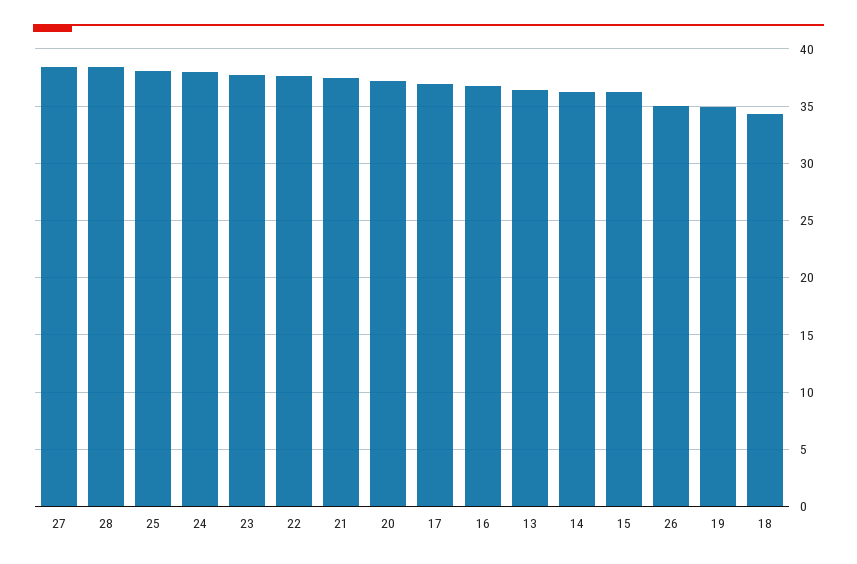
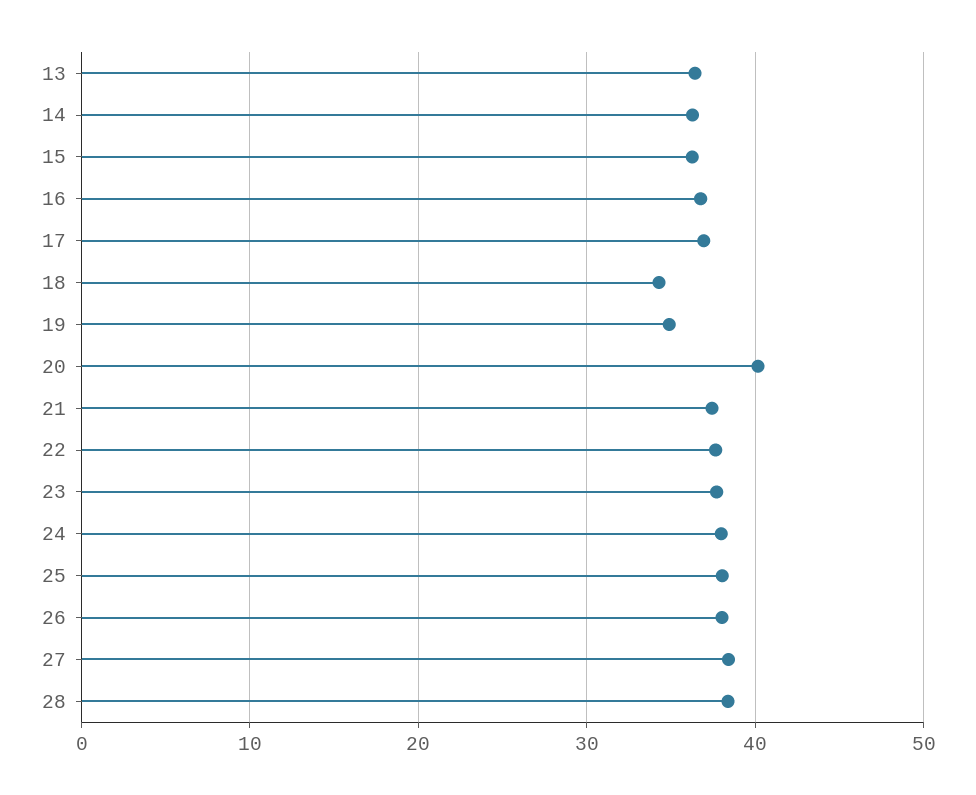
  {
    "27": 38,
    "28": 38,
    "25": 38,
    "24": 38,
    "23": 38,
    "22": 38,
    "21": 37,
-   "20": 37,
+   "20": 40,
    "17": 37,
    "16": 37,
    "13": 36,
    "14": 36,
    "15": 36,
-   "26": 35,
+   "26": 38,
    "19": 35,
    "18": 34
  }

